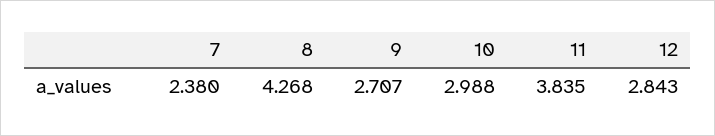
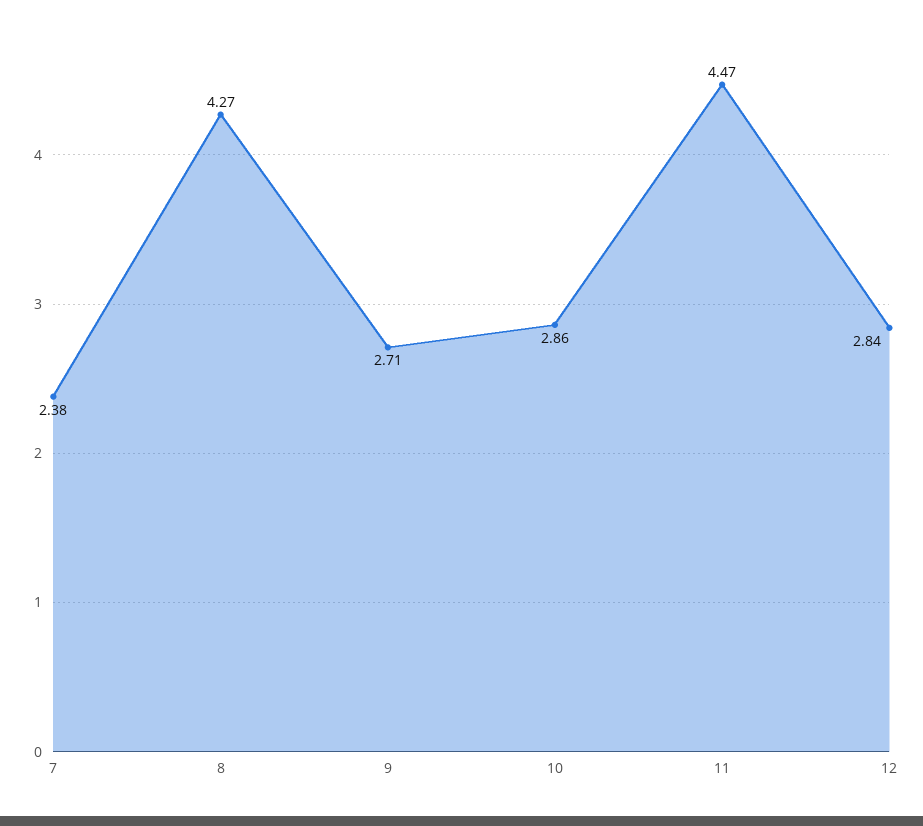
  {
    "7": 2.38,
    "8": 4.268,
    "9": 2.707,
-   "10": 2.988,
+   "10": 2.86,
-   "11": 3.835,
+   "11": 4.47,
    "12": 2.843
  }

